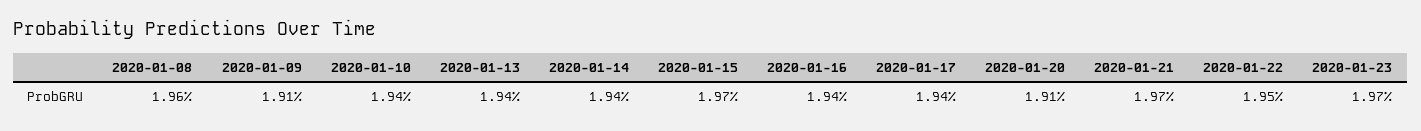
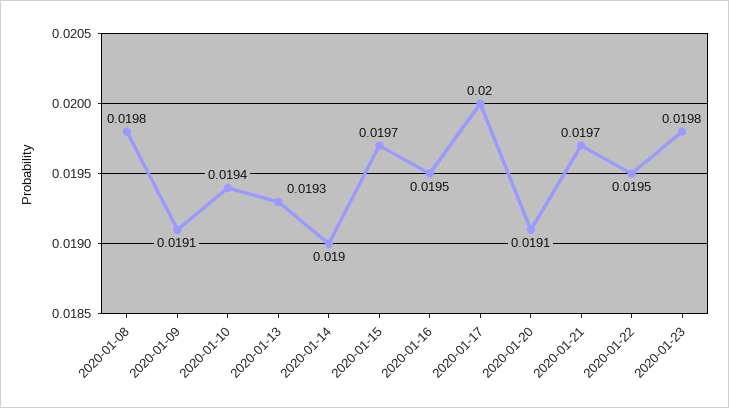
  {
-   "2020-01-08": 0.0196,
+   "2020-01-08": 0.0198,
    "2020-01-09": 0.0191,
    "2020-01-10": 0.0194,
-   "2020-01-13": 0.0194,
+   "2020-01-13": 0.0193,
-   "2020-01-14": 0.0194,
+   "2020-01-14": 0.019,
    "2020-01-15": 0.0197,
-   "2020-01-16": 0.0194,
+   "2020-01-16": 0.0195,
-   "2020-01-17": 0.0194,
+   "2020-01-17": 0.02,
    "2020-01-20": 0.0191,
    "2020-01-21": 0.0197,
    "2020-01-22": 0.0195,
-   "2020-01-23": 0.0197
+   "2020-01-23": 0.0198
  }

